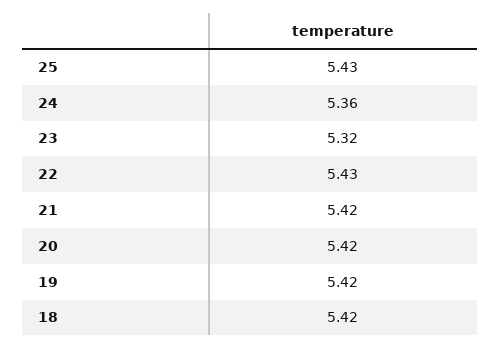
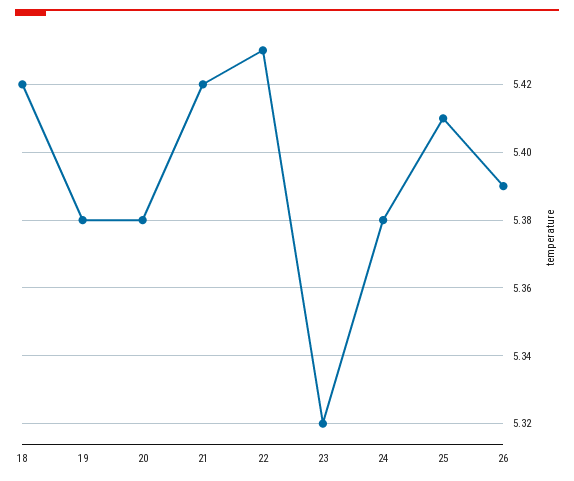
  {
-   "25": 5.43,
+   "25": 5.41,
-   "24": 5.36,
+   "24": 5.38,
    "23": 5.32,
    "22": 5.43,
    "21": 5.42,
-   "20": 5.42,
+   "20": 5.38,
-   "19": 5.42,
+   "19": 5.38,
-   "18": 5.42
+   "18": 5.42,
+   "26": 5.39
  }

